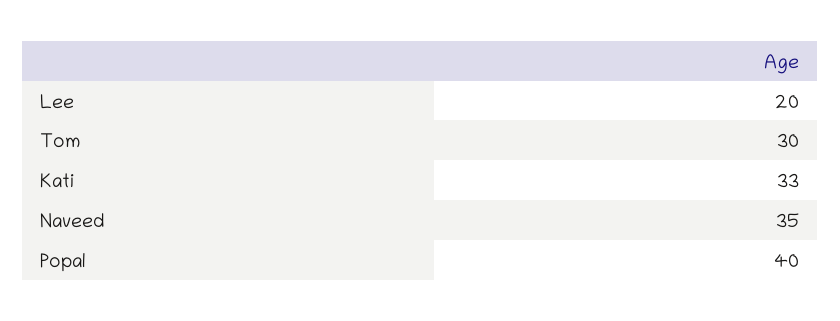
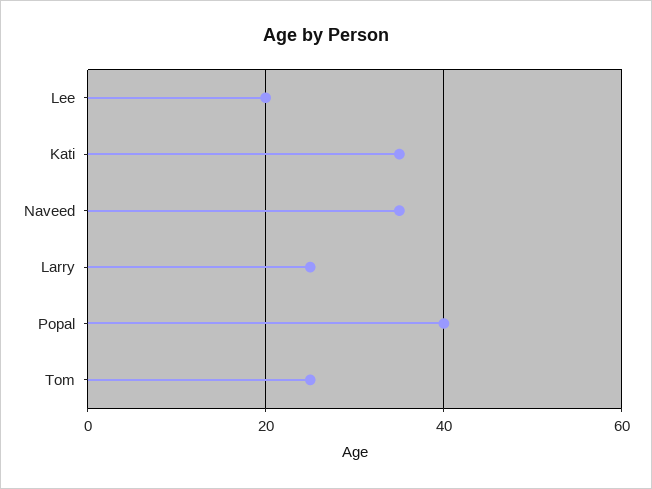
  {
    "Lee": 20,
-   "Tom": 30,
+   "Tom": 25,
-   "Kati": 33,
+   "Kati": 35,
    "Naveed": 35,
-   "Popal": 40
+   "Popal": 40,
+   "Larry": 25
  }

